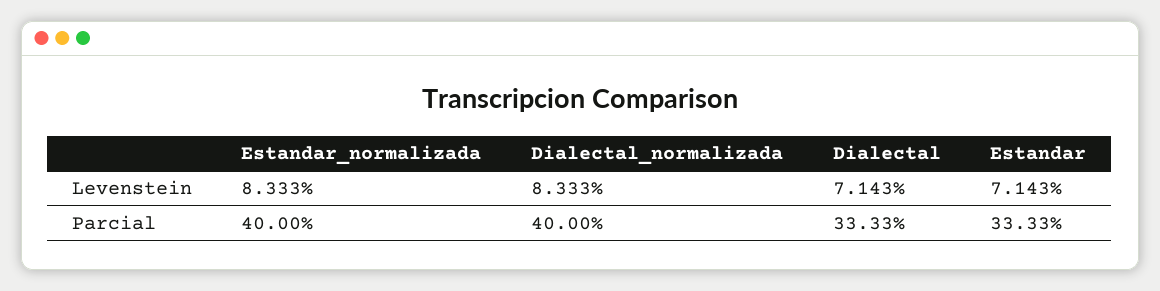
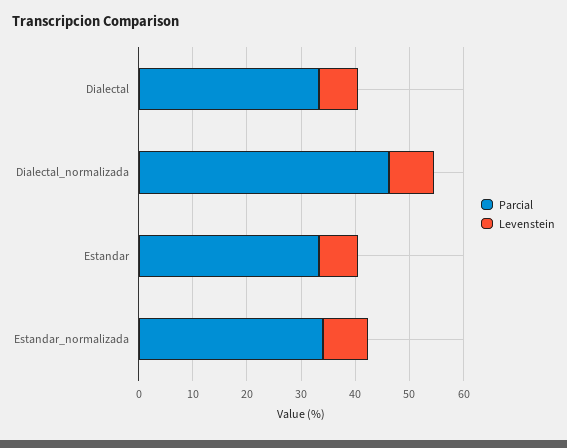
  {
    "Levenstein": {
      "Estandar_normalizada": 8.333,
      "Dialectal_normalizada": 8.333,
      "Dialectal": 7.143,
      "Estandar": 7.143
    },
    "Parcial": {
-     "Estandar_normalizada": 40,
+     "Estandar_normalizada": 34,
-     "Dialectal_normalizada": 40,
+     "Dialectal_normalizada": 46,
      "Dialectal": 33.33,
      "Estandar": 33.33
    }
  }

